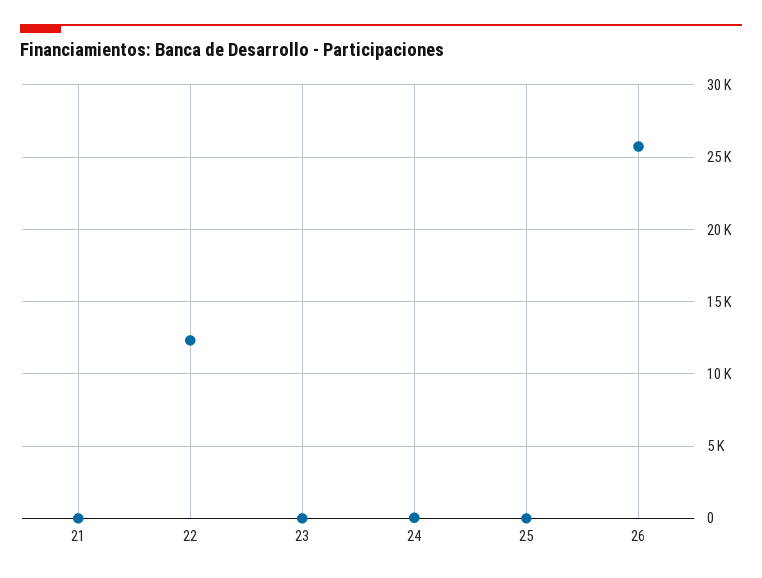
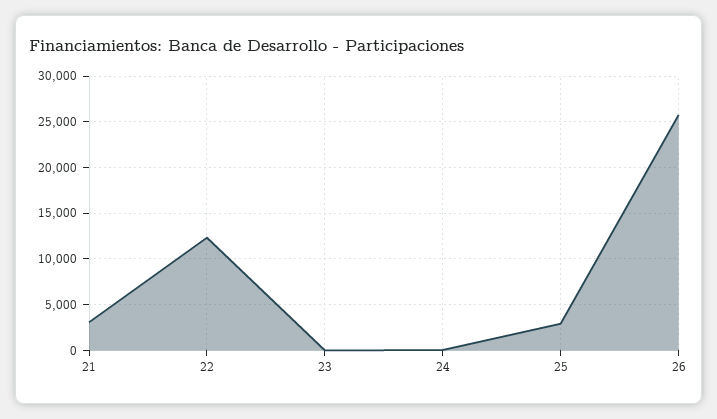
  {
-   "21": 0,
+   "21": 3000,
    "22": 12500,
    "23": 0,
    "24": 0,
-   "25": 0,
+   "25": 3000,
    "26": 25500
  }

